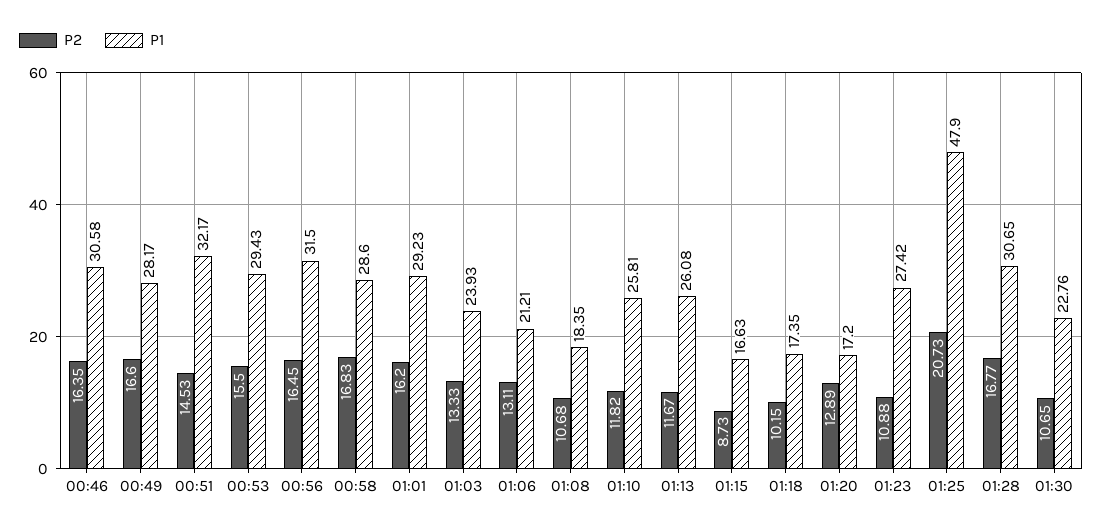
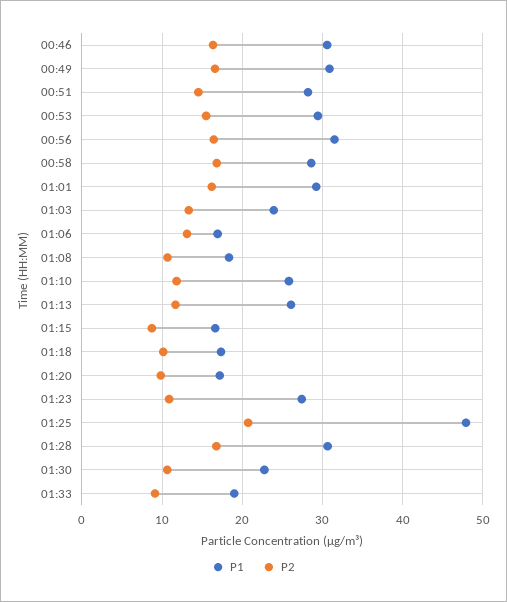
  {
    "P2": {
      "00:46": 16.35,
      "00:49": 16.6,
      "00:51": 14.53,
      "00:53": 15.5,
      "00:56": 16.45,
      "00:58": 16.83,
      "01:01": 16.2,
      "01:03": 13.33,
      "01:06": 13.11,
      "01:08": 10.68,
      "01:10": 11.82,
      "01:13": 11.67,
      "01:15": 8.73,
      "01:18": 10.15,
-     "01:20": 12.89,
+     "01:20": 10,
      "01:23": 10.88,
      "01:25": 20.73,
      "01:28": 16.77,
-     "01:30": 10.65
+     "01:30": 10.65,
+     "01:33": 9
    },
    "P1": {
      "00:46": 30.58,
-     "00:49": 28.17,
+     "00:49": 31,
-     "00:51": 32.17,
+     "00:51": 28,
      "00:53": 29.43,
      "00:56": 31.5,
      "00:58": 28.6,
      "01:01": 29.23,
      "01:03": 23.93,
-     "01:06": 21.21,
+     "01:06": 17,
      "01:08": 18.35,
      "01:10": 25.81,
      "01:13": 26.08,
      "01:15": 16.63,
      "01:18": 17.35,
      "01:20": 17.2,
      "01:23": 27.42,
      "01:25": 47.9,
      "01:28": 30.65,
-     "01:30": 22.76
+     "01:30": 22.76,
+     "01:33": 19
    }
  }

